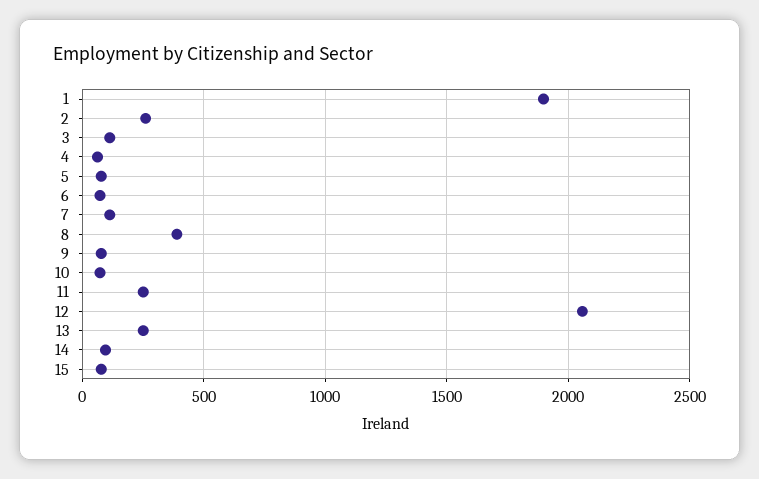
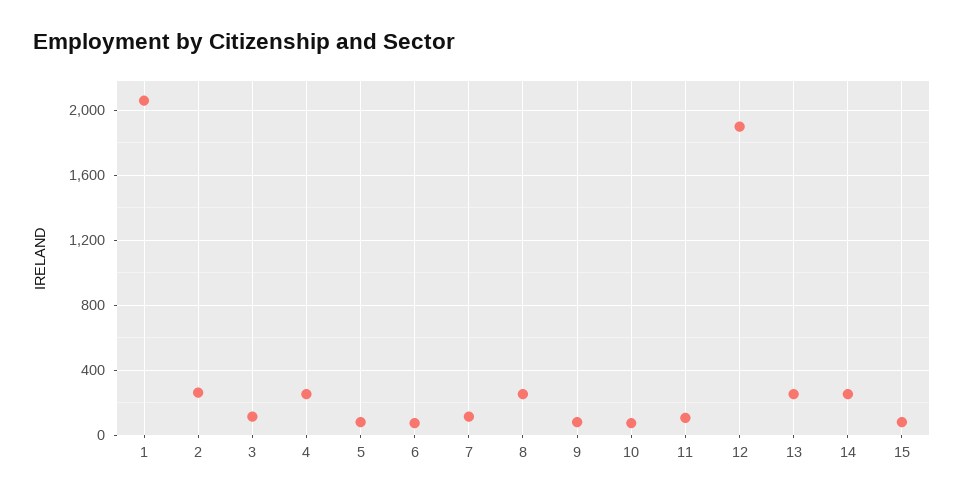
  {
-   "1": 1900,
+   "1": 2050,
    "2": 250,
    "3": 100,
-   "4": 50,
+   "4": 250,
    "5": 100,
    "6": 50,
    "7": 100,
-   "8": 400,
+   "8": 250,
    "9": 100,
    "10": 50,
-   "11": 250,
+   "11": 100,
-   "12": 2050,
+   "12": 1900,
    "13": 250,
-   "14": 100,
+   "14": 250,
    "15": 100
  }

